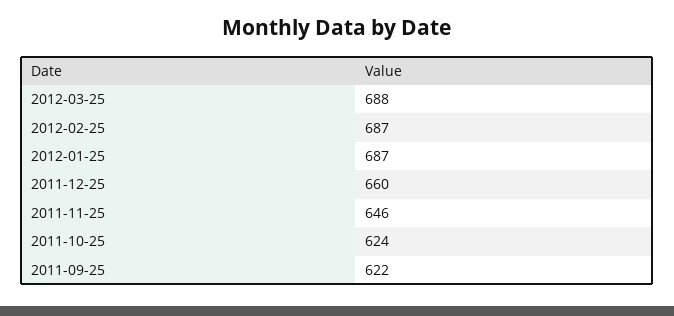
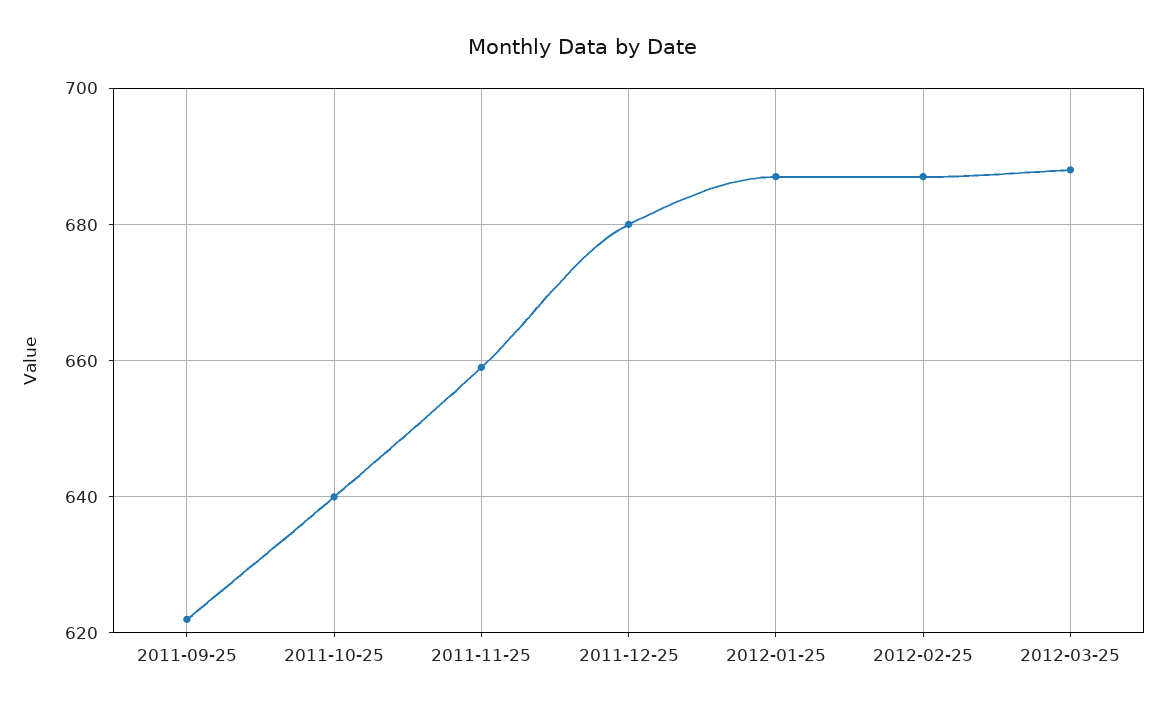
  {
    "2012-03-25": 688,
    "2012-02-25": 687,
    "2012-01-25": 687,
-   "2011-12-25": 660,
+   "2011-12-25": 680,
-   "2011-11-25": 646,
+   "2011-11-25": 660,
-   "2011-10-25": 624,
+   "2011-10-25": 640,
    "2011-09-25": 622
  }

